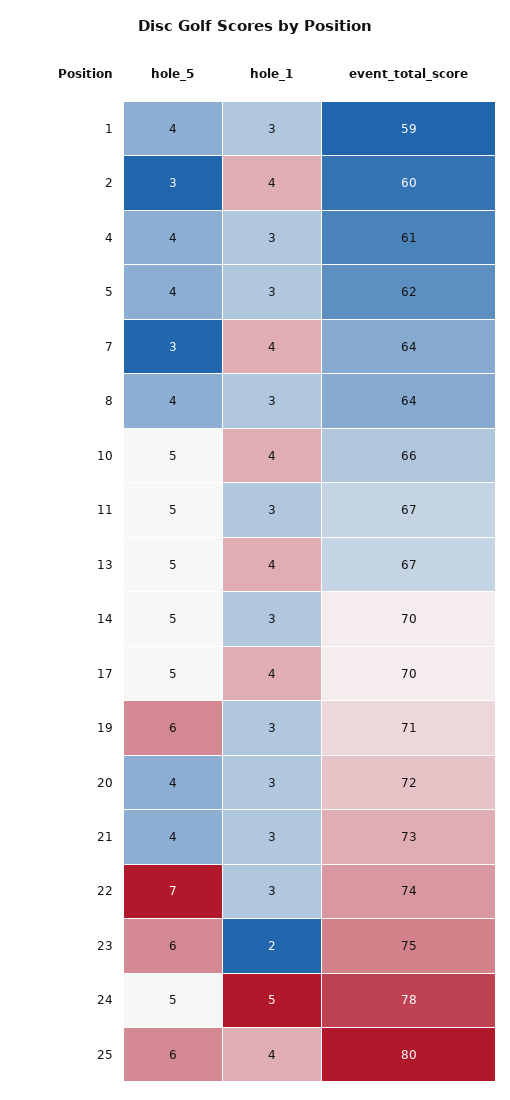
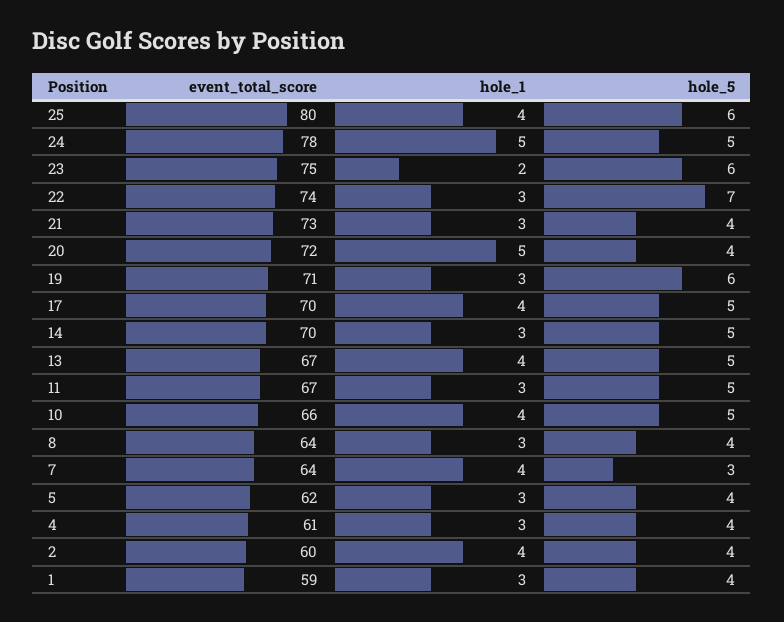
  {
    "hole_5": {
      "1": 4,
-     "2": 3,
+     "2": 4,
      "4": 4,
      "5": 4,
      "7": 3,
      "8": 4,
      "10": 5,
      "11": 5,
      "13": 5,
      "14": 5,
      "17": 5,
      "19": 6,
      "20": 4,
      "21": 4,
      "22": 7,
      "23": 6,
      "24": 5,
      "25": 6
    },
    "hole_1": {
      "1": 3,
      "2": 4,
      "4": 3,
      "5": 3,
      "7": 4,
      "8": 3,
      "10": 4,
      "11": 3,
      "13": 4,
      "14": 3,
      "17": 4,
      "19": 3,
-     "20": 3,
+     "20": 5,
      "21": 3,
      "22": 3,
      "23": 2,
      "24": 5,
      "25": 4
    },
    "event_total_score": {
      "1": 59,
      "2": 60,
      "4": 61,
      "5": 62,
      "7": 64,
      "8": 64,
      "10": 66,
      "11": 67,
      "13": 67,
      "14": 70,
      "17": 70,
      "19": 71,
      "20": 72,
      "21": 73,
      "22": 74,
      "23": 75,
      "24": 78,
      "25": 80
    }
  }

